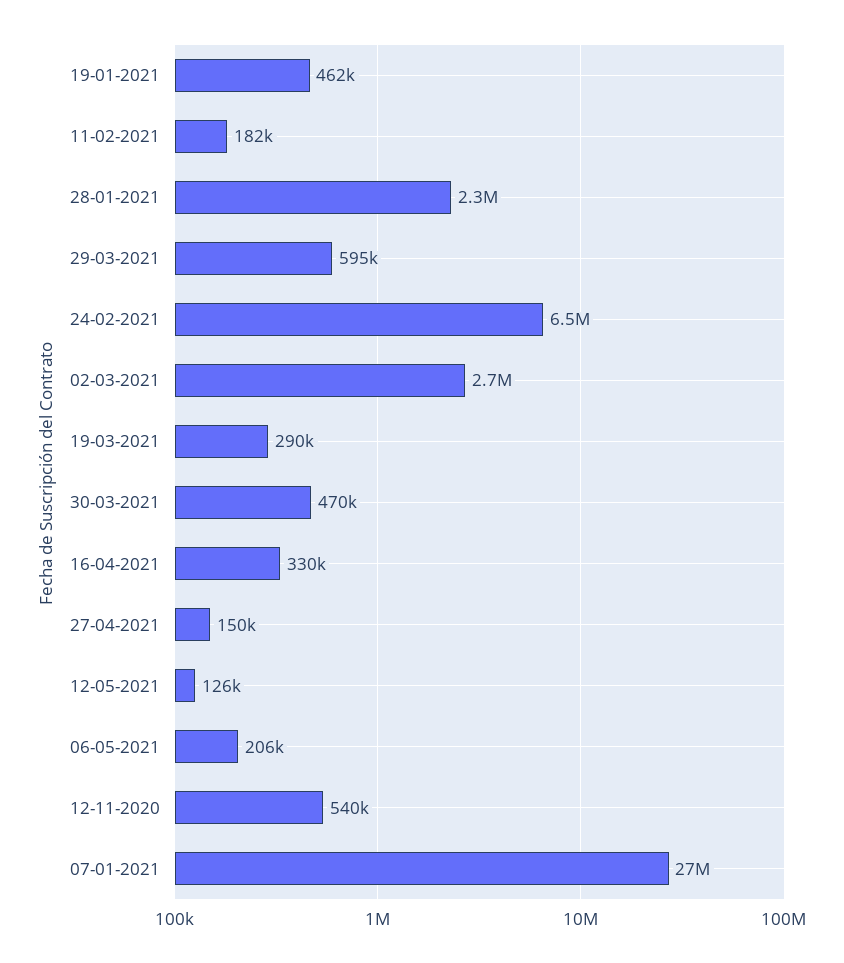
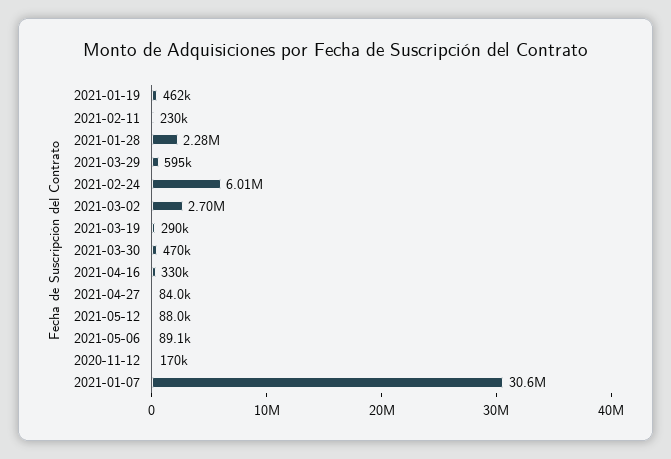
  {
    "19-01-2021": 462000,
-   "11-02-2021": 182000,
+   "11-02-2021": 230000,
    "28-01-2021": 2280000,
    "29-03-2021": 595000,
-   "24-02-2021": 6500000,
+   "24-02-2021": 6010000,
    "02-03-2021": 2700000,
    "19-03-2021": 290000,
    "30-03-2021": 470000,
    "16-04-2021": 330000,
-   "27-04-2021": 150000,
+   "27-04-2021": 84000,
-   "12-05-2021": 126000,
+   "12-05-2021": 88000,
-   "06-05-2021": 206000,
+   "06-05-2021": 89100,
-   "12-11-2020": 540000,
+   "12-11-2020": 170000,
-   "07-01-2021": 27000000
+   "07-01-2021": 30600000
  }

